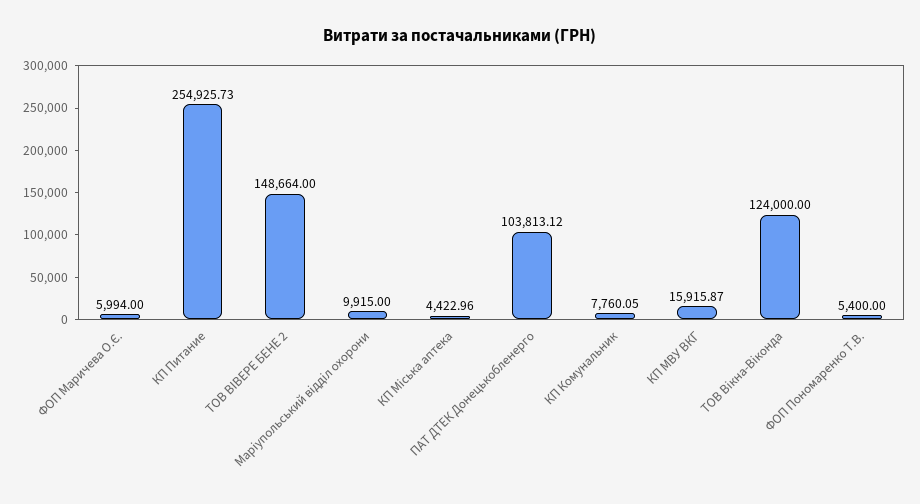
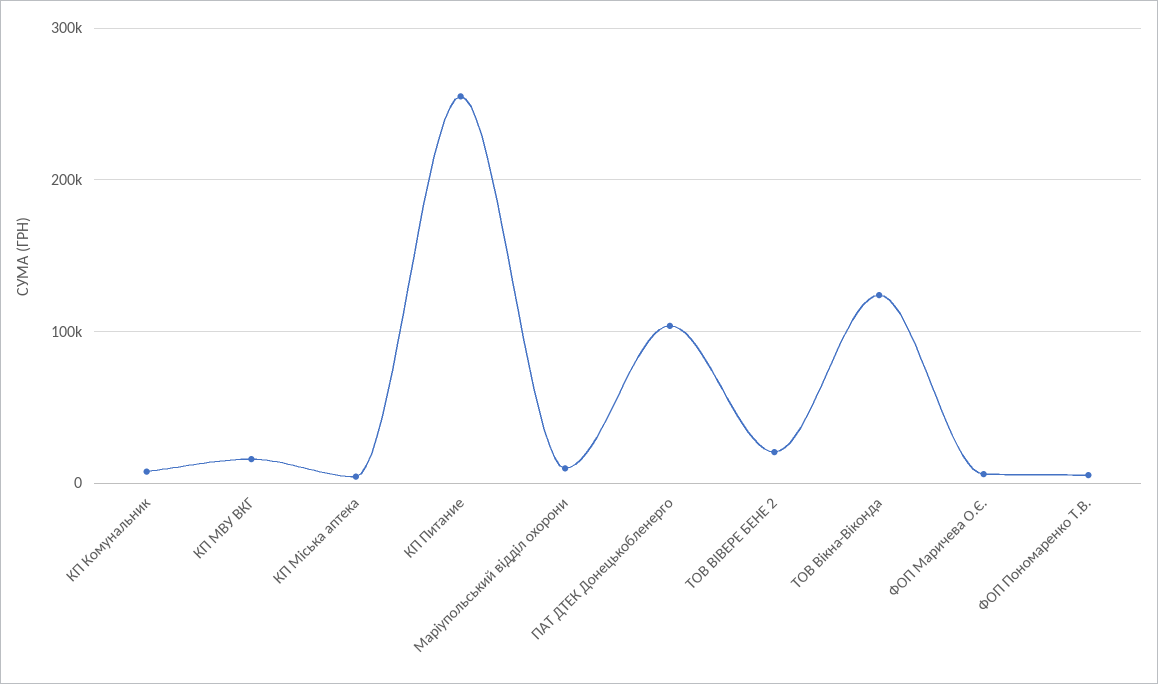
  {
    "ФОП Маричева О.Є.": 5994,
    "КП Питание": 254925.73,
-   "ТОВ ВІВЕРЕ БЕНЕ 2": 148664,
+   "ТОВ ВІВЕРЕ БЕНЕ 2": 20000,
    "Маріупольський відділ охорони": 9915,
    "КП Міська аптека": 4422.96,
    "ПАТ ДТЕК Донецькобленерго": 103813.12,
    "КП Комунальник": 7760.05,
    "КП МВУ ВКГ": 15915.87,
    "ТОВ Вікна-Віконда": 124000,
    "ФОП Пономаренко Т.В.": 5400
  }

